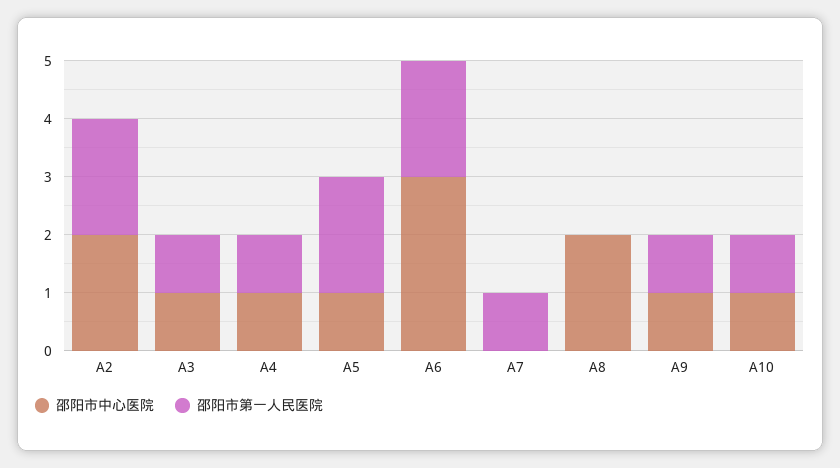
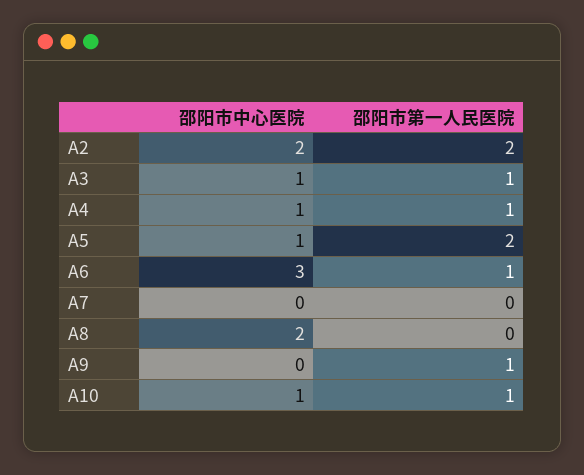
  {
    "邵阳市中心医院": {
      "A2": 2,
      "A3": 1,
      "A4": 1,
      "A5": 1,
      "A6": 3,
      "A7": 0,
      "A8": 2,
-     "A9": 1,
+     "A9": 0,
      "A10": 1
    },
    "邵阳市第一人民医院": {
      "A2": 2,
      "A3": 1,
      "A4": 1,
      "A5": 2,
-     "A6": 2,
+     "A6": 1,
-     "A7": 1,
+     "A7": 0,
      "A8": 0,
      "A9": 1,
      "A10": 1
    }
  }

